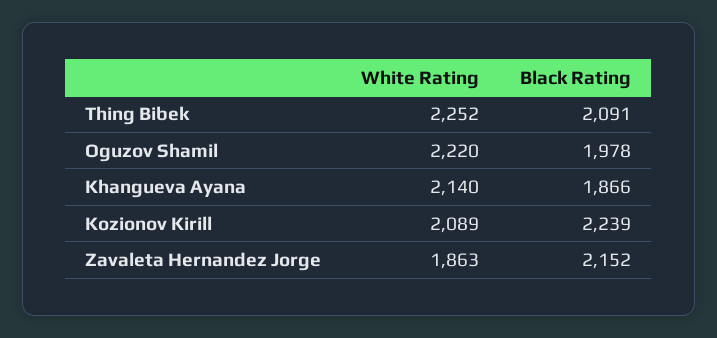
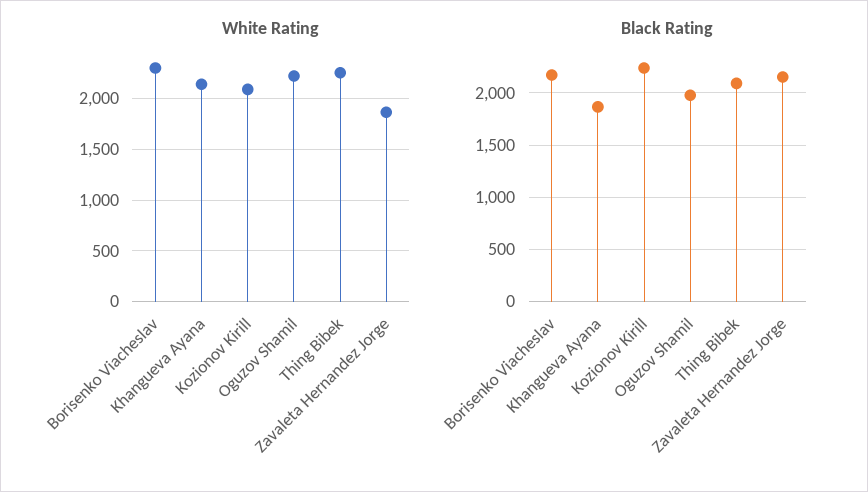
  {
    "White Rating": {
      "Thing Bibek": 2252,
      "Oguzov Shamil": 2220,
      "Khangueva Ayana": 2140,
      "Kozionov Kirill": 2089,
-     "Zavaleta Hernandez Jorge": 1863
+     "Zavaleta Hernandez Jorge": 1863,
+     "Borisenko Viacheslav": 2300
    },
    "Black Rating": {
      "Thing Bibek": 2091,
      "Oguzov Shamil": 1978,
      "Khangueva Ayana": 1866,
      "Kozionov Kirill": 2239,
-     "Zavaleta Hernandez Jorge": 2152
+     "Zavaleta Hernandez Jorge": 2152,
+     "Borisenko Viacheslav": 2200
    }
  }

